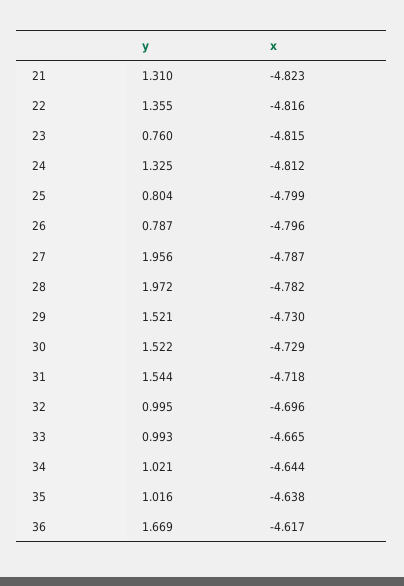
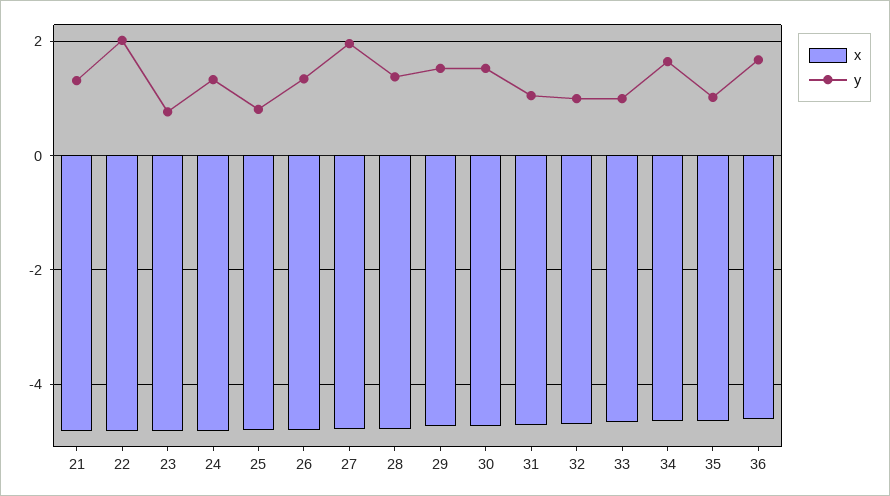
  {
    "y": {
      "21": 1.31,
-     "22": 1.355,
+     "22": 2,
      "23": 0.76,
      "24": 1.325,
      "25": 0.804,
-     "26": 0.787,
+     "26": 1.4,
      "27": 1.956,
-     "28": 1.972,
+     "28": 1.4,
      "29": 1.521,
      "30": 1.522,
-     "31": 1.544,
+     "31": 1,
      "32": 0.995,
      "33": 0.993,
-     "34": 1.021,
+     "34": 1.6,
      "35": 1.016,
      "36": 1.669
    },
    "x": {
      "21": -4.823,
      "22": -4.816,
      "23": -4.815,
      "24": -4.812,
      "25": -4.799,
      "26": -4.796,
      "27": -4.787,
      "28": -4.782,
      "29": -4.73,
      "30": -4.729,
      "31": -4.718,
      "32": -4.696,
      "33": -4.665,
      "34": -4.644,
      "35": -4.638,
      "36": -4.617
    }
  }

